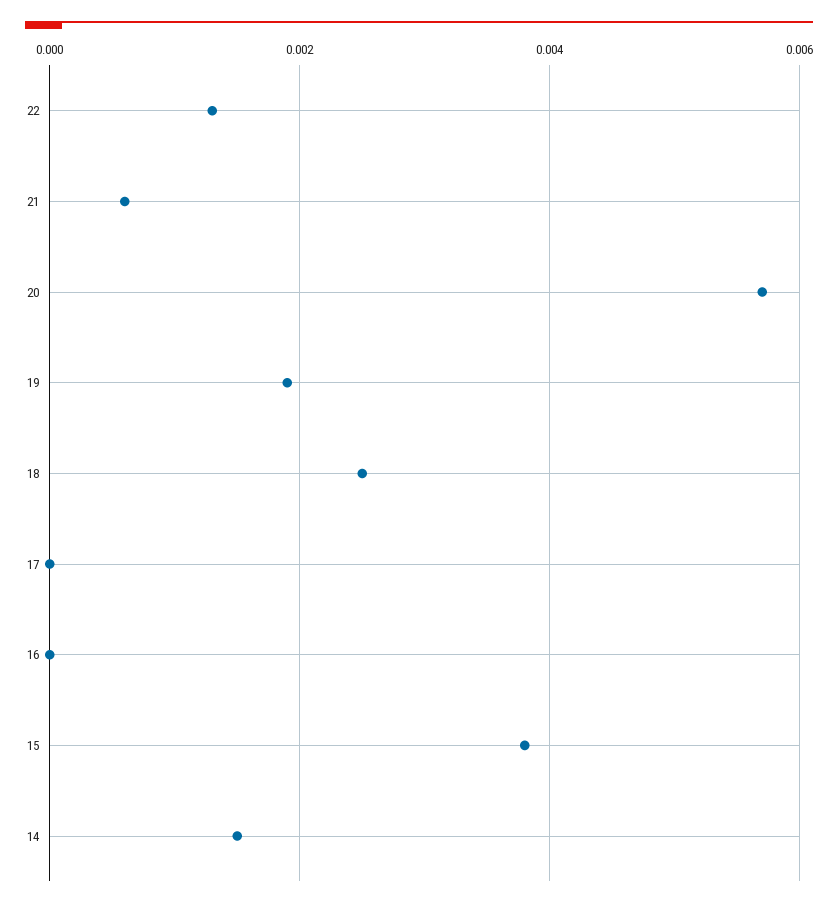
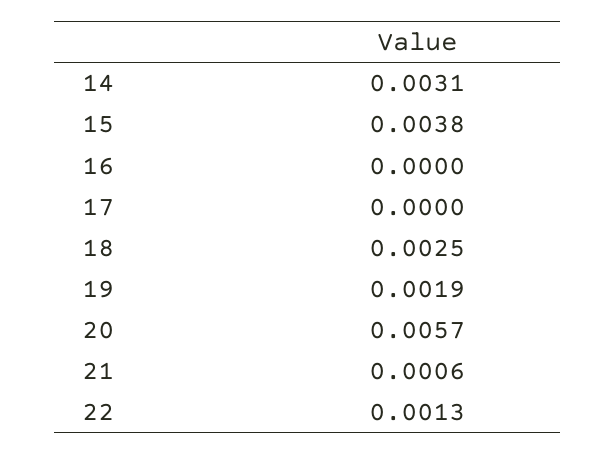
  {
    "22": 0.0013,
    "21": 0.0006,
    "20": 0.0057,
    "19": 0.0019,
    "18": 0.0025,
    "17": 0,
    "16": 0,
    "15": 0.0038,
-   "14": 0.0015
+   "14": 0.0031
  }

